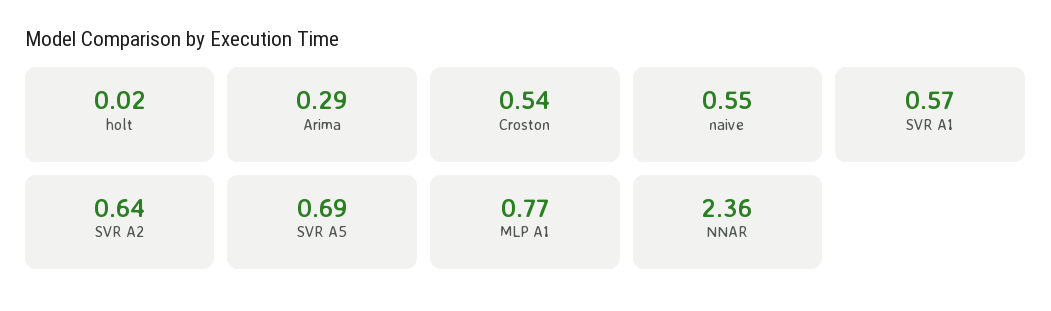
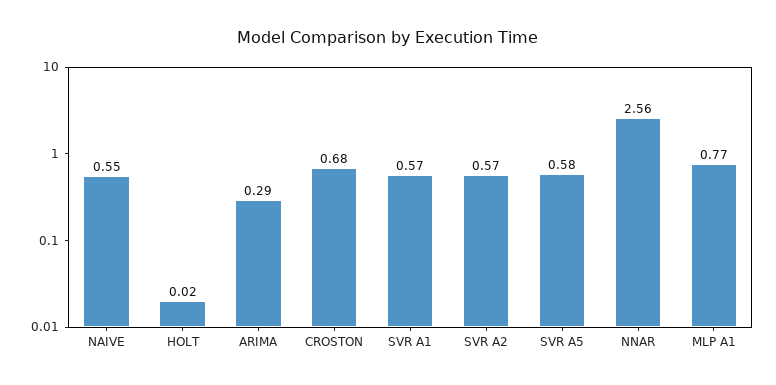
  {
    "holt": 0.02,
    "Arima": 0.29,
-   "Croston": 0.54,
+   "Croston": 0.68,
    "naive": 0.55,
    "SVR A1": 0.57,
-   "SVR A2": 0.64,
+   "SVR A2": 0.57,
-   "SVR A5": 0.69,
+   "SVR A5": 0.58,
    "MLP A1": 0.77,
-   "NNAR": 2.36
+   "NNAR": 2.56
  }

